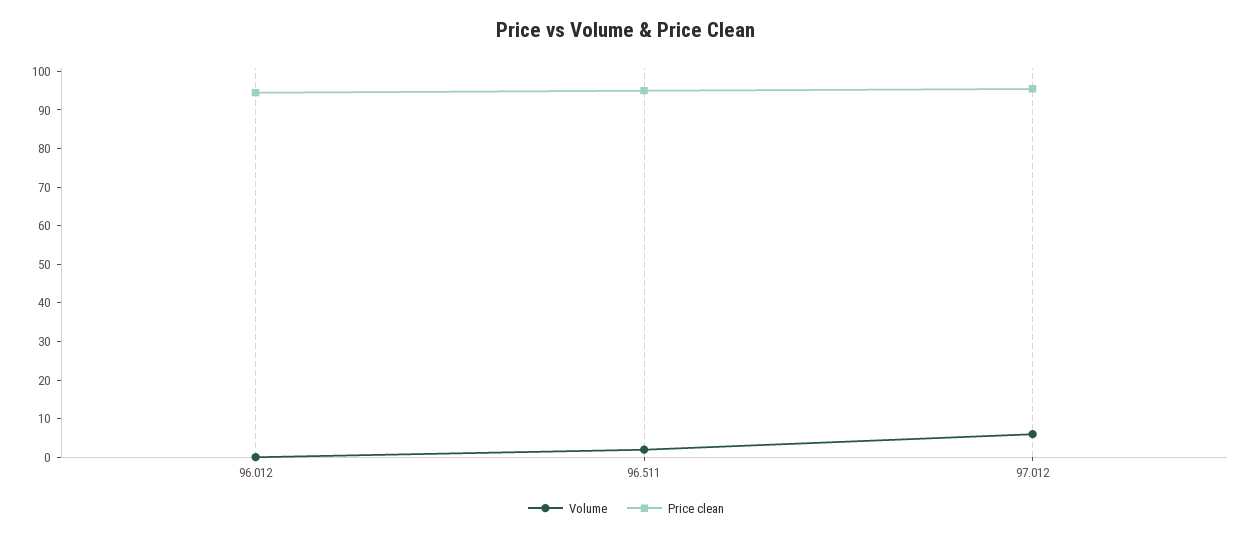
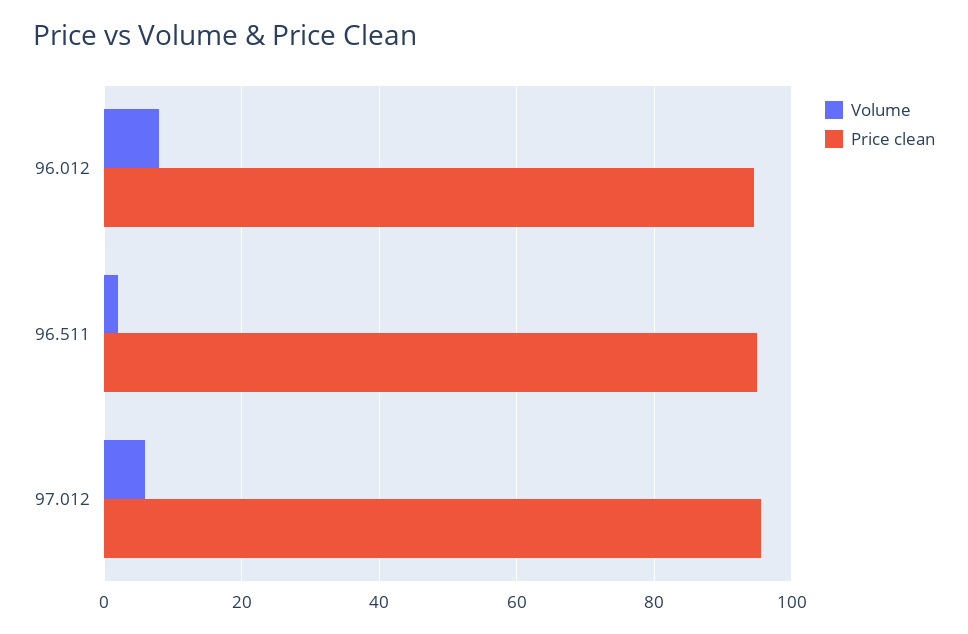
  {
    "Volume": {
-     "96.012": 0,
+     "96.012": 8,
      "96.511": 2,
      "97.012": 6
    },
    "Price clean": {
      "96.012": 94,
      "96.511": 96,
      "97.012": 96
    }
  }

